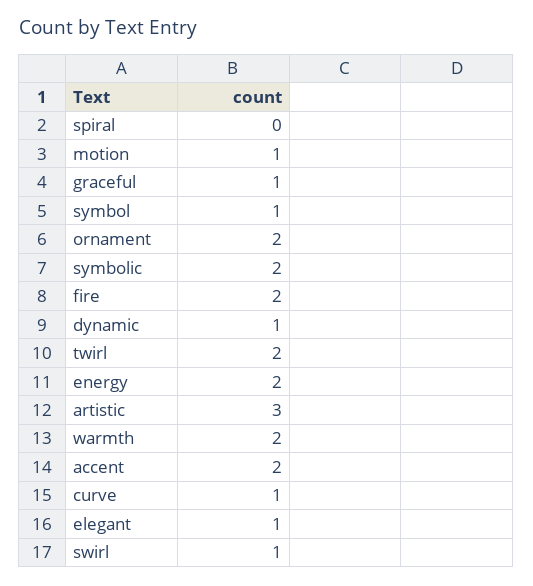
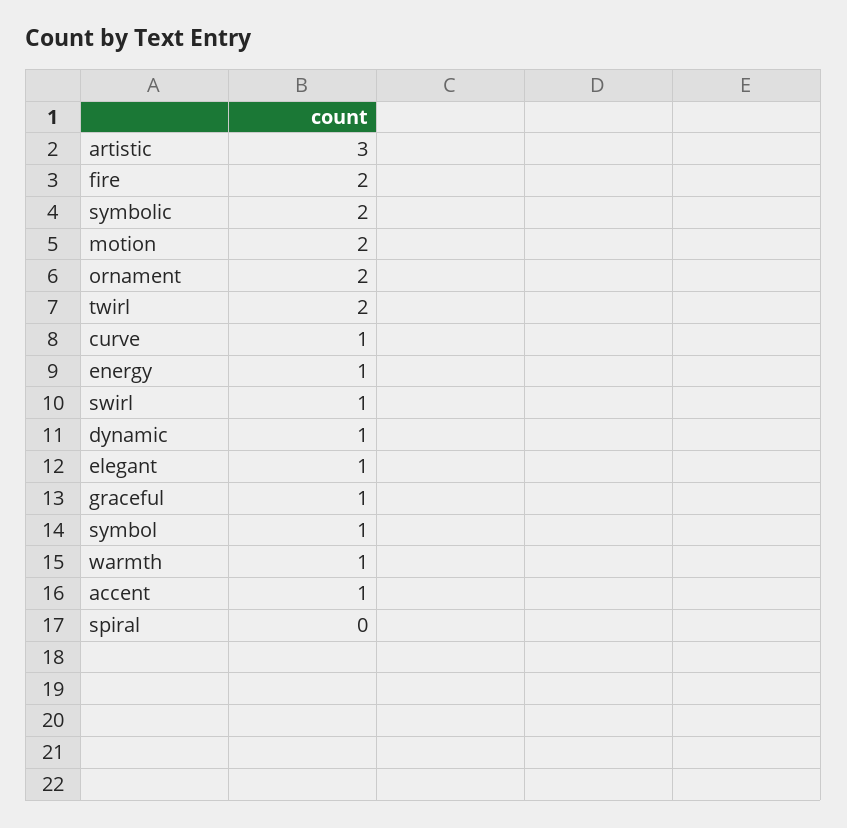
  {
    "spiral": 0,
-   "motion": 1,
+   "motion": 2,
    "graceful": 1,
    "symbol": 1,
    "ornament": 2,
    "symbolic": 2,
    "fire": 2,
    "dynamic": 1,
    "twirl": 2,
-   "energy": 2,
+   "energy": 1,
    "artistic": 3,
-   "warmth": 2,
+   "warmth": 1,
-   "accent": 2,
+   "accent": 1,
    "curve": 1,
    "elegant": 1,
    "swirl": 1
  }

